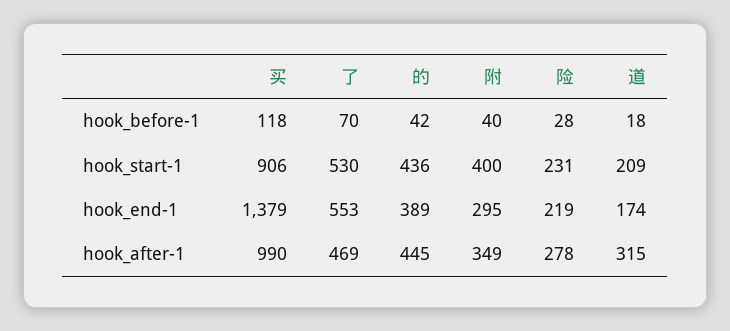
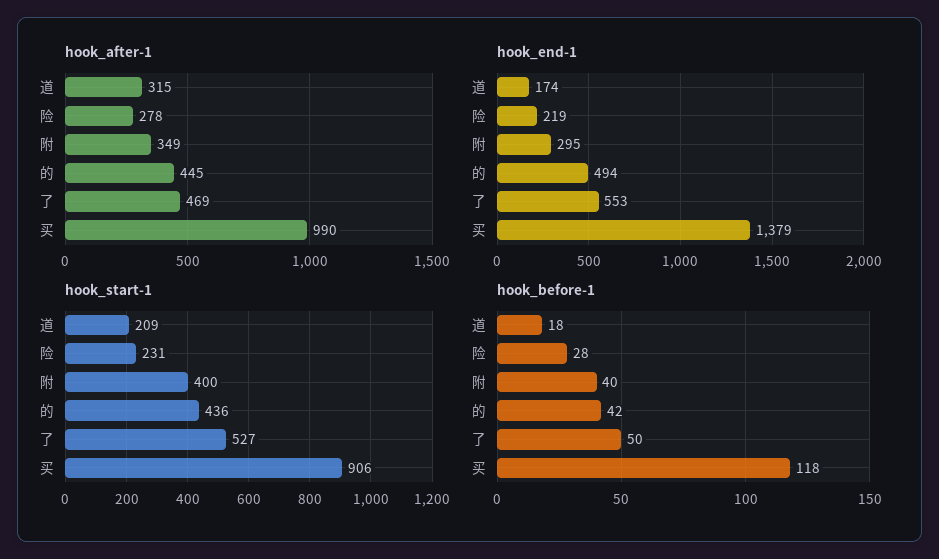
  {
    "hook_before-1": {
      "买": 118,
-     "了": 70,
+     "了": 50,
      "的": 42,
      "附": 40,
      "险": 28,
      "道": 18
    },
    "hook_start-1": {
      "买": 906,
-     "了": 530,
+     "了": 527,
      "的": 436,
      "附": 400,
      "险": 231,
      "道": 209
    },
    "hook_end-1": {
      "买": 1379,
      "了": 553,
-     "的": 389,
+     "的": 494,
      "附": 295,
      "险": 219,
      "道": 174
    },
    "hook_after-1": {
      "买": 990,
      "了": 469,
      "的": 445,
      "附": 349,
      "险": 278,
      "道": 315
    }
  }

